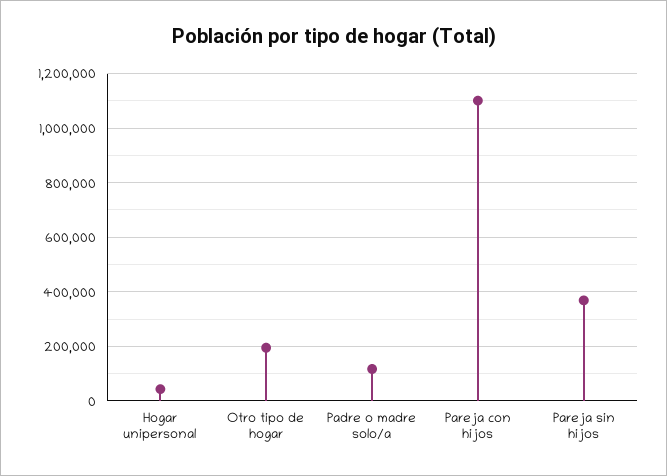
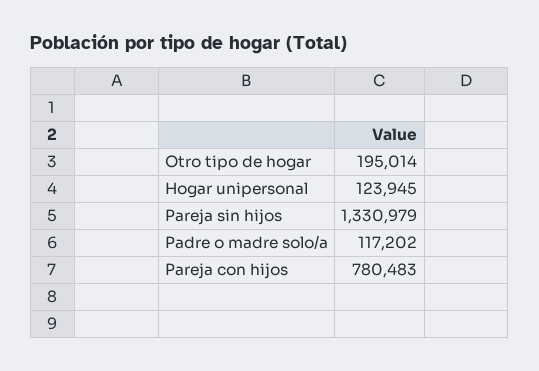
  {
-   "Hogar unipersonal": 50000,
+   "Hogar unipersonal": 123945,
    "Otro tipo de hogar": 195014,
    "Padre o madre solo/a": 117202,
-   "Pareja con hijos": 1100000,
+   "Pareja con hijos": 780483,
-   "Pareja sin hijos": 375000
+   "Pareja sin hijos": 1330979
  }

